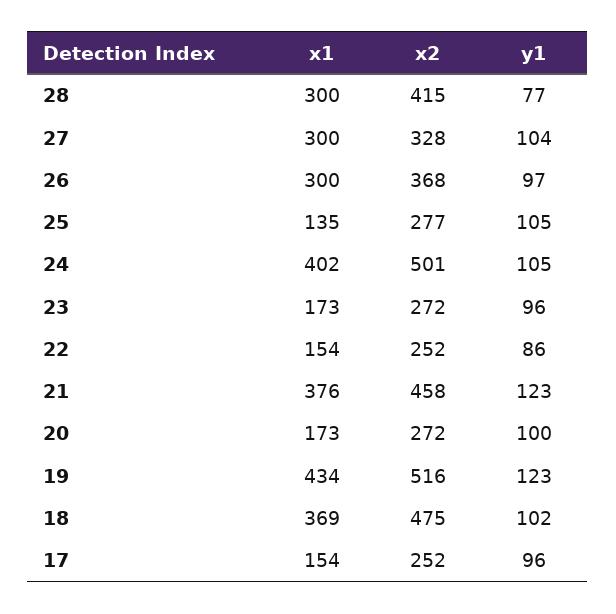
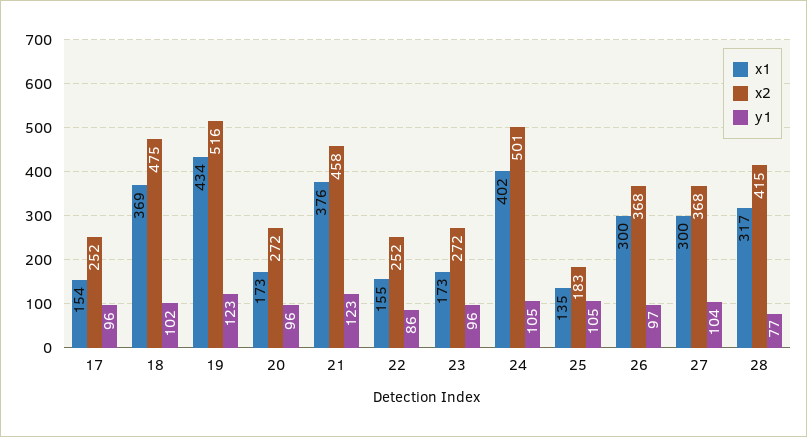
  {
    "x1": {
-     "28": 300,
+     "28": 317,
      "27": 300,
      "26": 300,
      "25": 135,
      "24": 402,
      "23": 173,
-     "22": 154,
+     "22": 155,
      "21": 376,
      "20": 173,
      "19": 434,
      "18": 369,
      "17": 154
    },
    "x2": {
      "28": 415,
-     "27": 328,
+     "27": 368,
      "26": 368,
-     "25": 277,
+     "25": 183,
      "24": 501,
      "23": 272,
      "22": 252,
      "21": 458,
      "20": 272,
      "19": 516,
      "18": 475,
      "17": 252
    },
    "y1": {
      "28": 77,
      "27": 104,
      "26": 97,
      "25": 105,
      "24": 105,
      "23": 96,
      "22": 86,
      "21": 123,
-     "20": 100,
+     "20": 96,
      "19": 123,
      "18": 102,
      "17": 96
    }
  }

